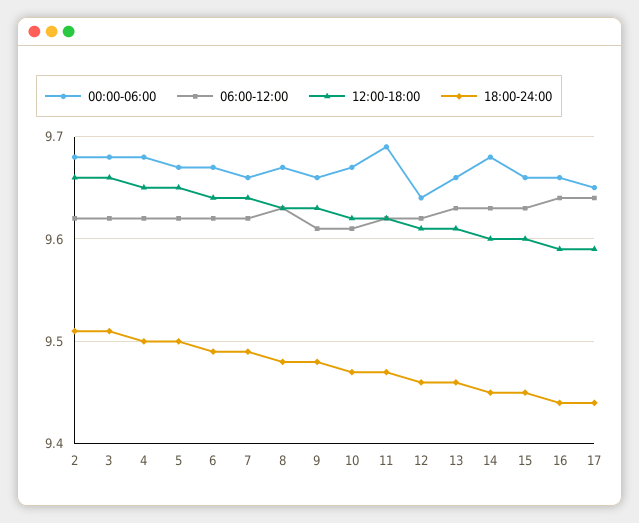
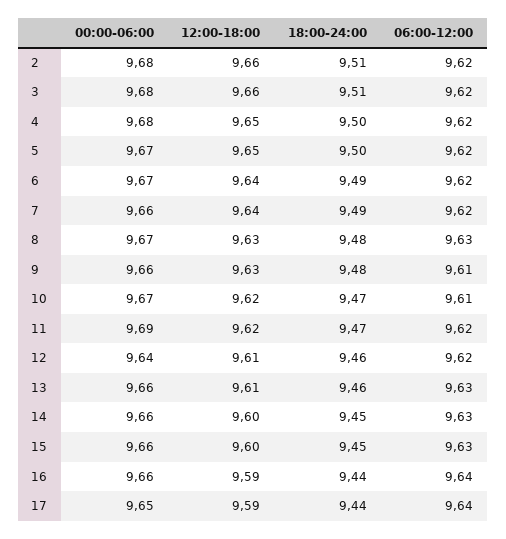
  {
    "00:00-06:00": {
      "2": 9.68,
      "3": 9.68,
      "4": 9.68,
      "5": 9.67,
      "6": 9.67,
      "7": 9.66,
      "8": 9.67,
      "9": 9.66,
      "10": 9.67,
      "11": 9.69,
      "12": 9.64,
      "13": 9.66,
-     "14": 9.68,
+     "14": 9.66,
      "15": 9.66,
      "16": 9.66,
      "17": 9.65
    },
    "06:00-12:00": {
      "2": 9.62,
      "3": 9.62,
      "4": 9.62,
      "5": 9.62,
      "6": 9.62,
      "7": 9.62,
      "8": 9.63,
      "9": 9.61,
      "10": 9.61,
      "11": 9.62,
      "12": 9.62,
      "13": 9.63,
      "14": 9.63,
      "15": 9.63,
      "16": 9.64,
      "17": 9.64
    },
    "12:00-18:00": {
      "2": 9.66,
      "3": 9.66,
      "4": 9.65,
      "5": 9.65,
      "6": 9.64,
      "7": 9.64,
      "8": 9.63,
      "9": 9.63,
      "10": 9.62,
      "11": 9.62,
      "12": 9.61,
      "13": 9.61,
      "14": 9.6,
      "15": 9.6,
      "16": 9.59,
      "17": 9.59
    },
    "18:00-24:00": {
      "2": 9.51,
      "3": 9.51,
      "4": 9.5,
      "5": 9.5,
      "6": 9.49,
      "7": 9.49,
      "8": 9.48,
      "9": 9.48,
      "10": 9.47,
      "11": 9.47,
      "12": 9.46,
      "13": 9.46,
      "14": 9.45,
      "15": 9.45,
      "16": 9.44,
      "17": 9.44
    }
  }

